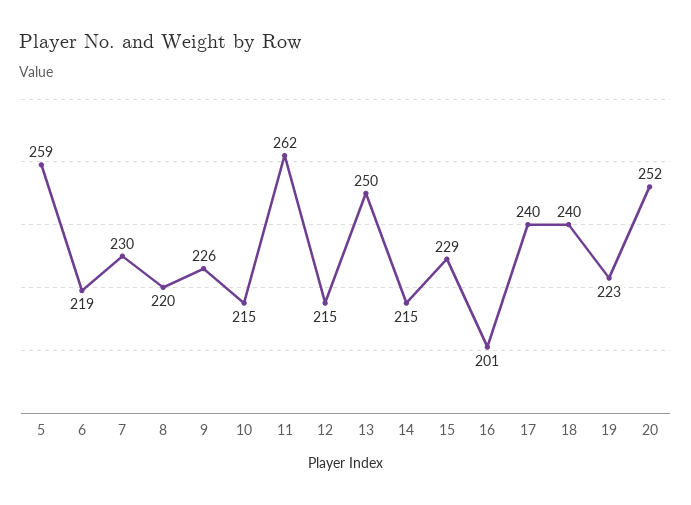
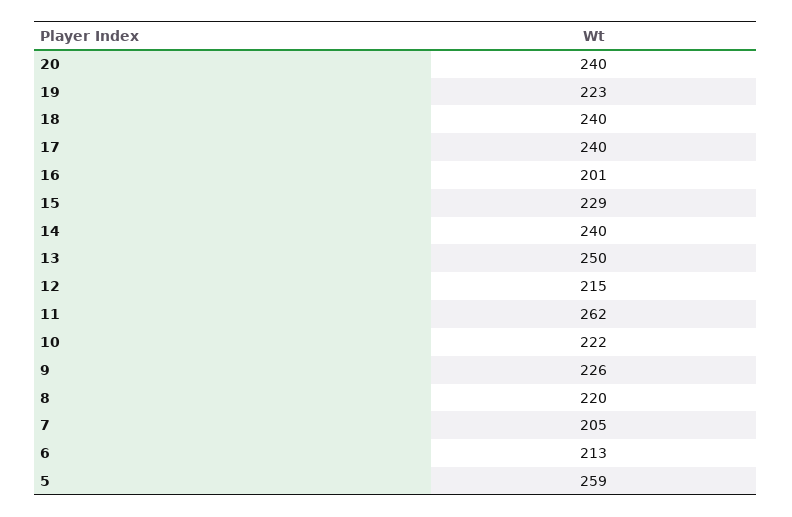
  {
    "5": 259,
-   "6": 219,
+   "6": 213,
-   "7": 230,
+   "7": 205,
    "8": 220,
    "9": 226,
-   "10": 215,
+   "10": 222,
    "11": 262,
    "12": 215,
    "13": 250,
-   "14": 215,
+   "14": 240,
    "15": 229,
    "16": 201,
    "17": 240,
    "18": 240,
    "19": 223,
-   "20": 252
+   "20": 240
  }

